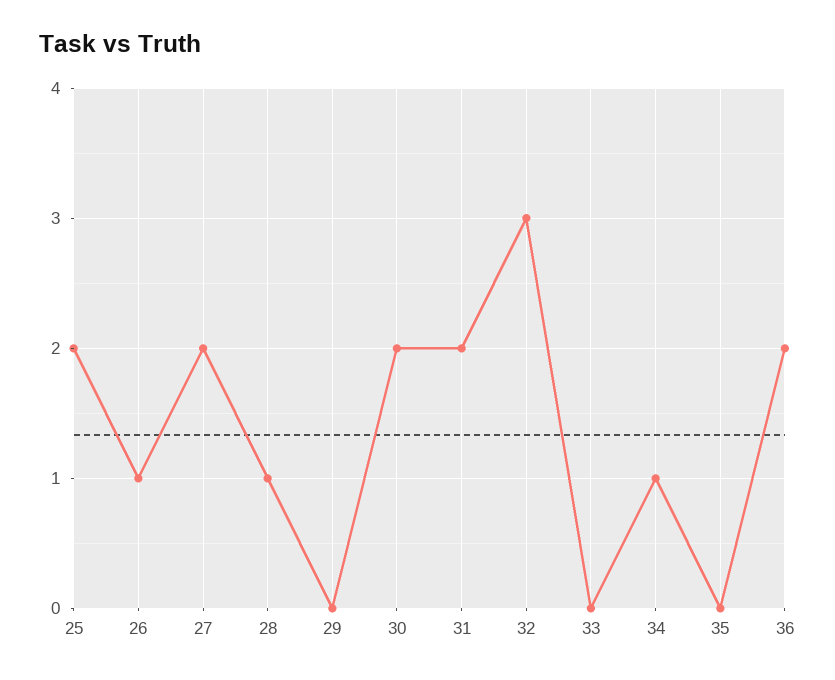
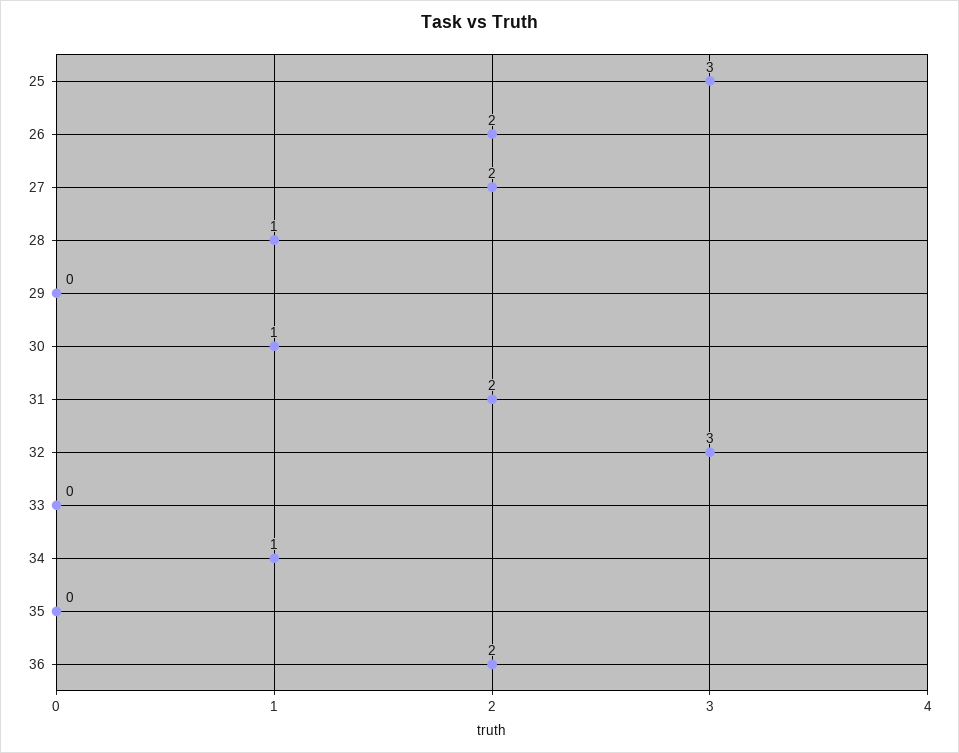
  {
-   "25": 2,
+   "25": 3,
-   "26": 1,
+   "26": 2,
    "27": 2,
    "28": 1,
    "29": 0,
-   "30": 2,
+   "30": 1,
    "31": 2,
    "32": 3,
    "33": 0,
    "34": 1,
    "35": 0,
    "36": 2
  }

